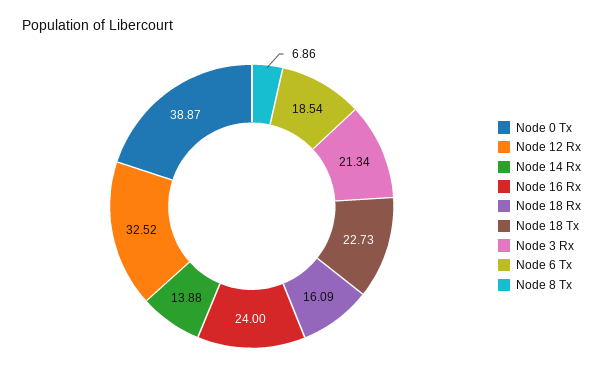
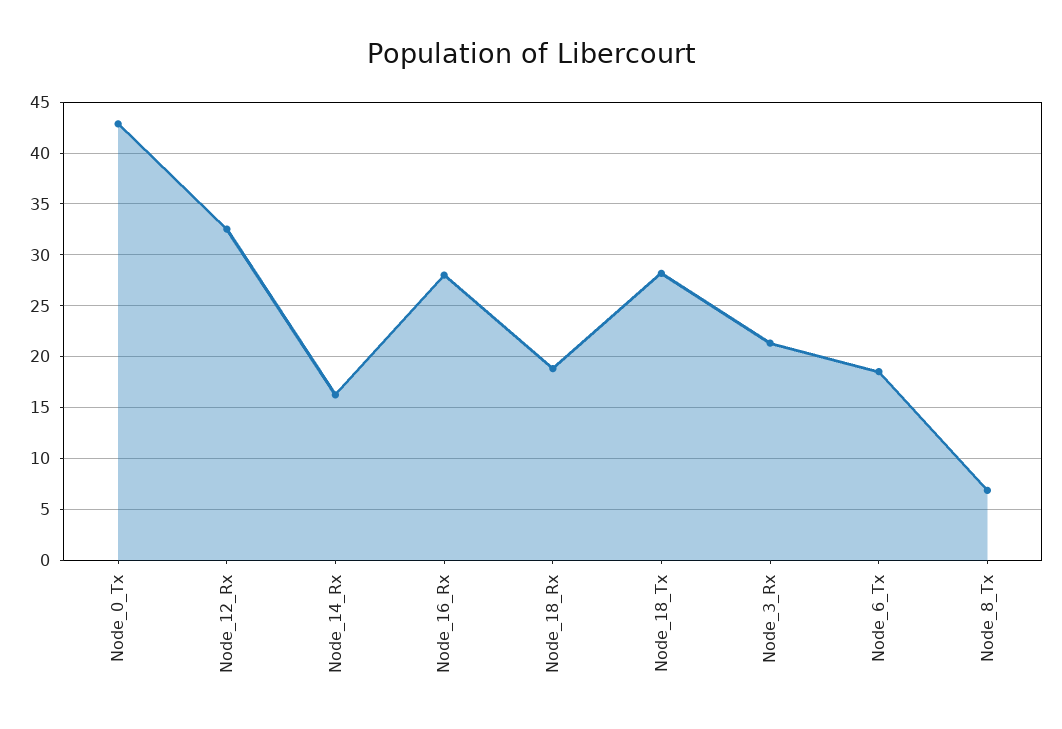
  {
-   "Node 0 Tx": 38.87,
+   "Node 0 Tx": 43,
    "Node 12 Rx": 32.52,
-   "Node 14 Rx": 13.88,
+   "Node 14 Rx": 16,
-   "Node 16 Rx": 24,
+   "Node 16 Rx": 28,
-   "Node 18 Rx": 16.09,
+   "Node 18 Rx": 19,
-   "Node 18 Tx": 22.73,
+   "Node 18 Tx": 28,
    "Node 3 Rx": 21.34,
    "Node 6 Tx": 18.54,
    "Node 8 Tx": 6.86
  }

